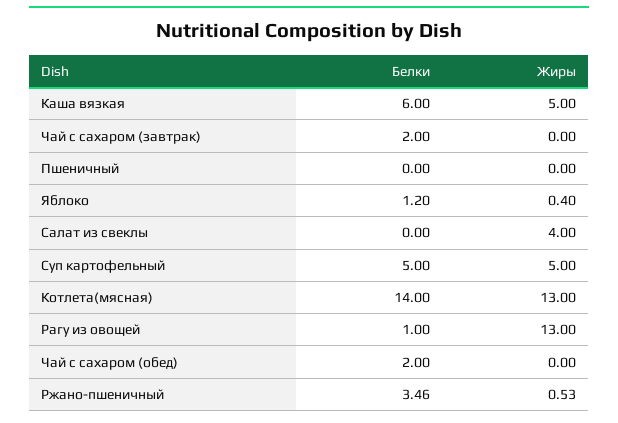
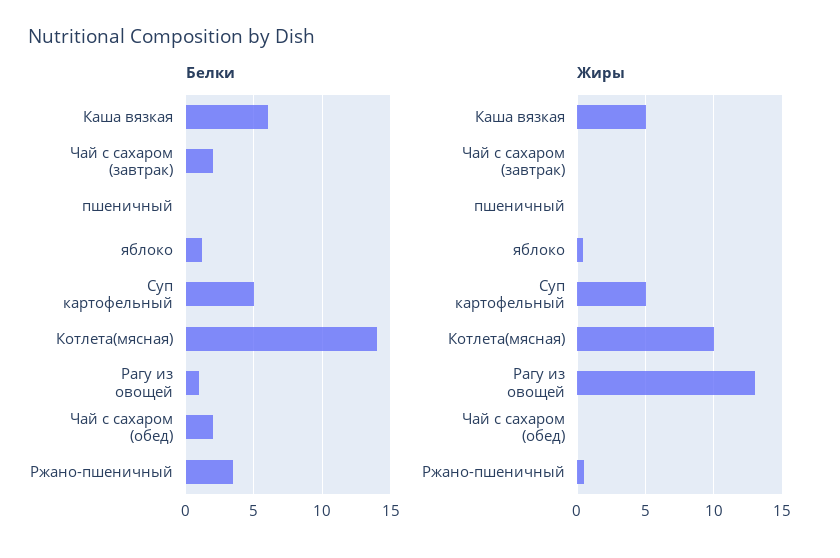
  {
    "Белки": {
      "Каша вязкая": 6,
      "Чай с сахаром (завтрак)": 2,
      "Пшеничный": 0,
      "Яблоко": 1.2,
-     "Салат из свеклы": 0,
      "Суп картофельный": 5,
      "Котлета(мясная)": 14,
      "Рагу из овощей": 1,
      "Чай с сахаром (обед)": 2,
      "Ржано-пшеничный": 3.46
    },
    "Жиры": {
      "Каша вязкая": 5,
      "Чай с сахаром (завтрак)": 0,
      "Пшеничный": 0,
      "Яблоко": 0.4,
-     "Салат из свеклы": 4,
      "Суп картофельный": 5,
-     "Котлета(мясная)": 13,
+     "Котлета(мясная)": 10,
      "Рагу из овощей": 13,
      "Чай с сахаром (обед)": 0,
      "Ржано-пшеничный": 0.53
    }
  }

